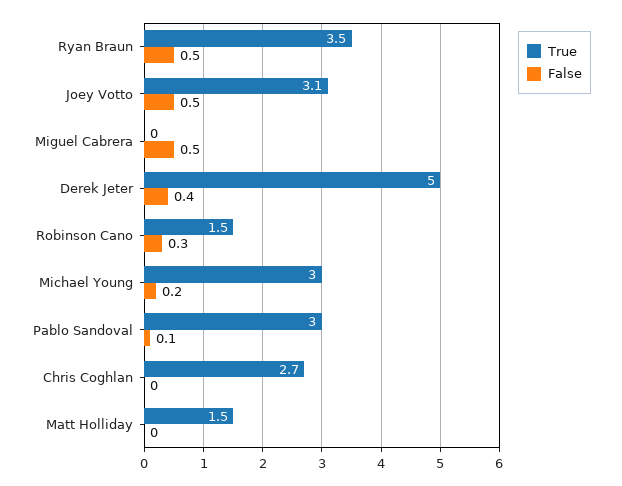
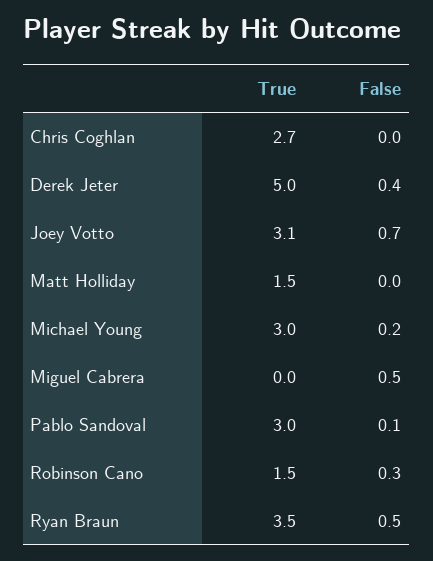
  {
    "True": {
      "Ryan Braun": 3.5,
      "Joey Votto": 3.1,
      "Miguel Cabrera": 0,
      "Derek Jeter": 5,
      "Robinson Cano": 1.5,
      "Michael Young": 3,
      "Pablo Sandoval": 3,
      "Chris Coghlan": 2.7,
      "Matt Holliday": 1.5
    },
    "False": {
      "Ryan Braun": 0.5,
-     "Joey Votto": 0.5,
+     "Joey Votto": 0.7,
      "Miguel Cabrera": 0.5,
      "Derek Jeter": 0.4,
      "Robinson Cano": 0.3,
      "Michael Young": 0.2,
      "Pablo Sandoval": 0.1,
      "Chris Coghlan": 0,
      "Matt Holliday": 0
    }
  }

